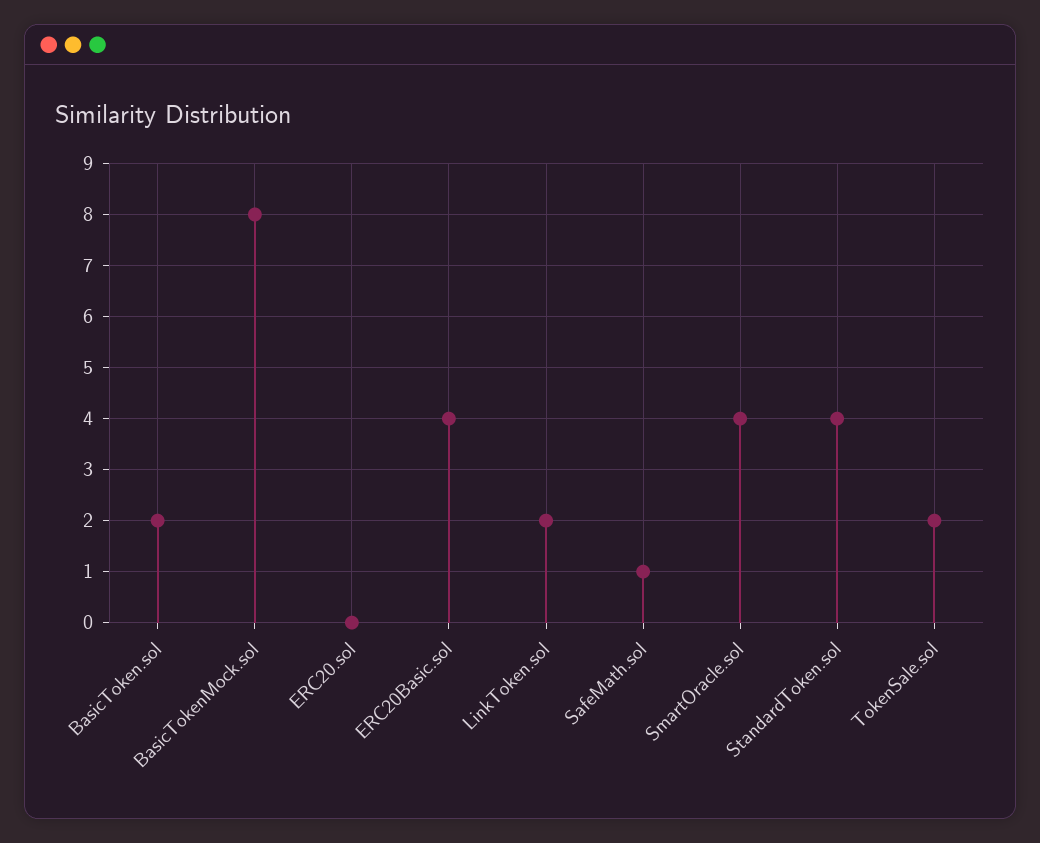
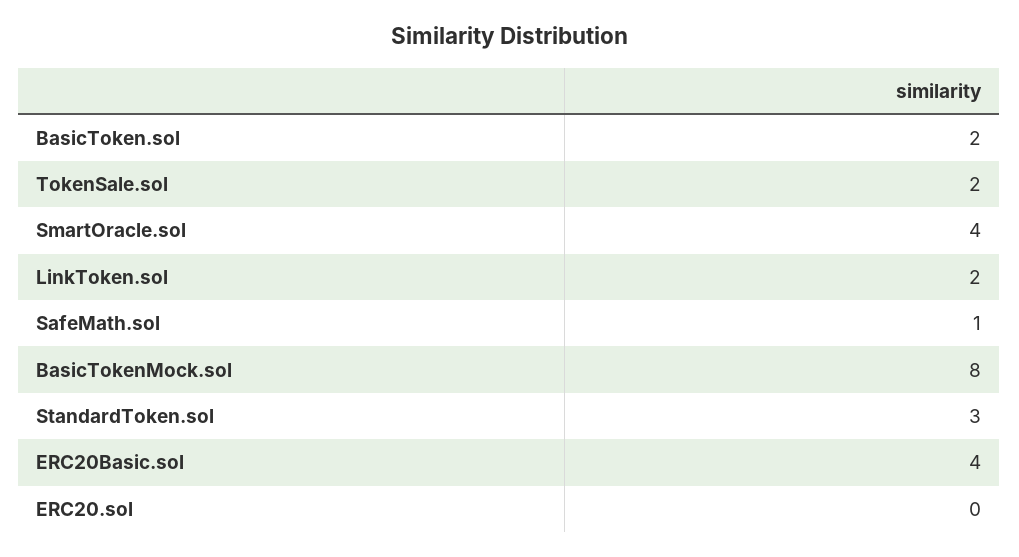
  {
    "BasicToken.sol": 2,
    "BasicTokenMock.sol": 8,
    "ERC20.sol": 0,
    "ERC20Basic.sol": 4,
    "LinkToken.sol": 2,
    "SafeMath.sol": 1,
    "SmartOracle.sol": 4,
-   "StandardToken.sol": 4,
+   "StandardToken.sol": 3,
    "TokenSale.sol": 2
  }

